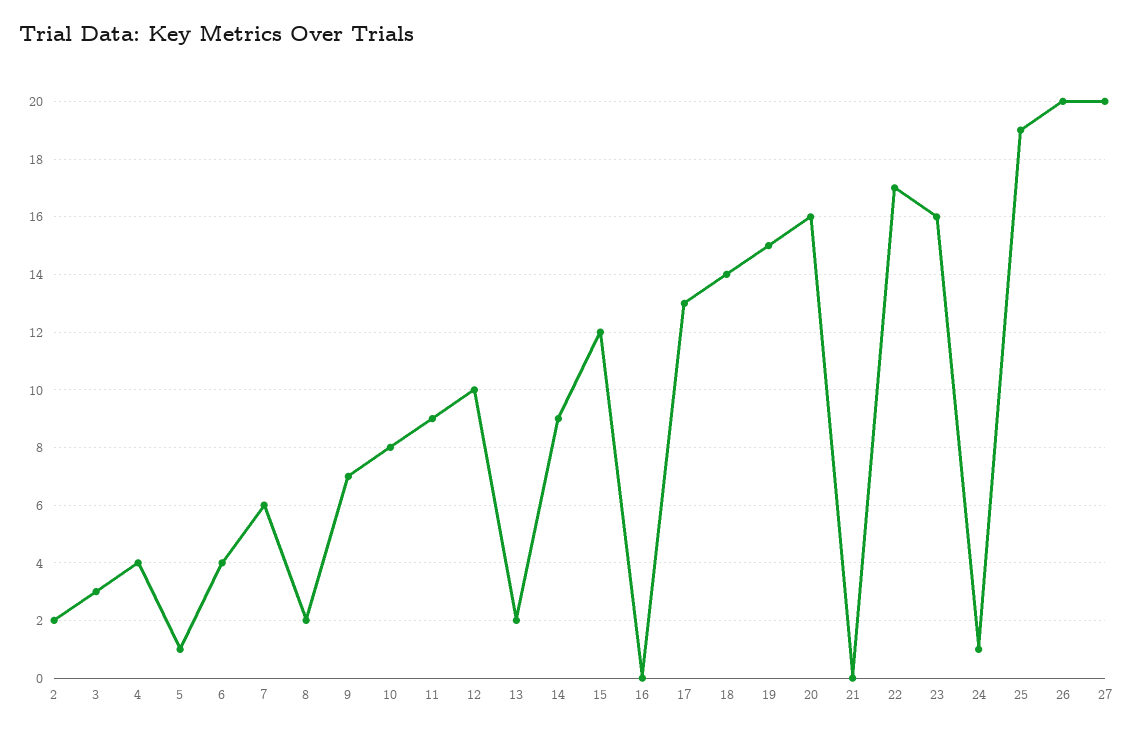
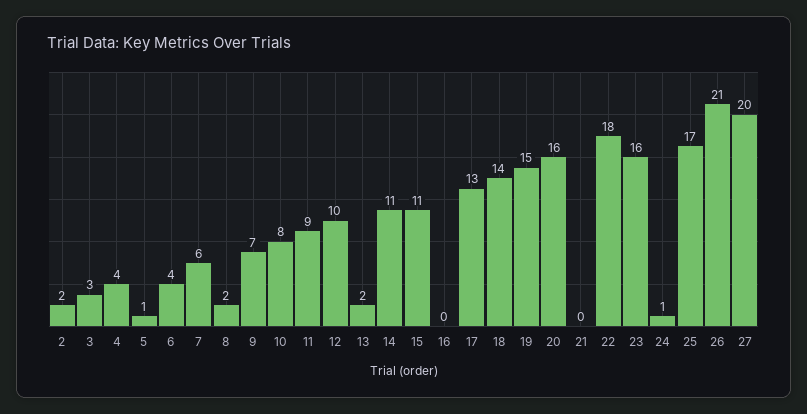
  {
    "2": 2,
    "3": 3,
    "4": 4,
    "5": 1,
    "6": 4,
    "7": 6,
    "8": 2,
    "9": 7,
    "10": 8,
    "11": 9,
    "12": 10,
    "13": 2,
-   "14": 9,
+   "14": 11,
-   "15": 12,
+   "15": 11,
    "16": 0,
    "17": 13,
    "18": 14,
    "19": 15,
    "20": 16,
    "21": 0,
-   "22": 17,
+   "22": 18,
    "23": 16,
    "24": 1,
-   "25": 19,
+   "25": 17,
-   "26": 20,
+   "26": 21,
    "27": 20
  }

